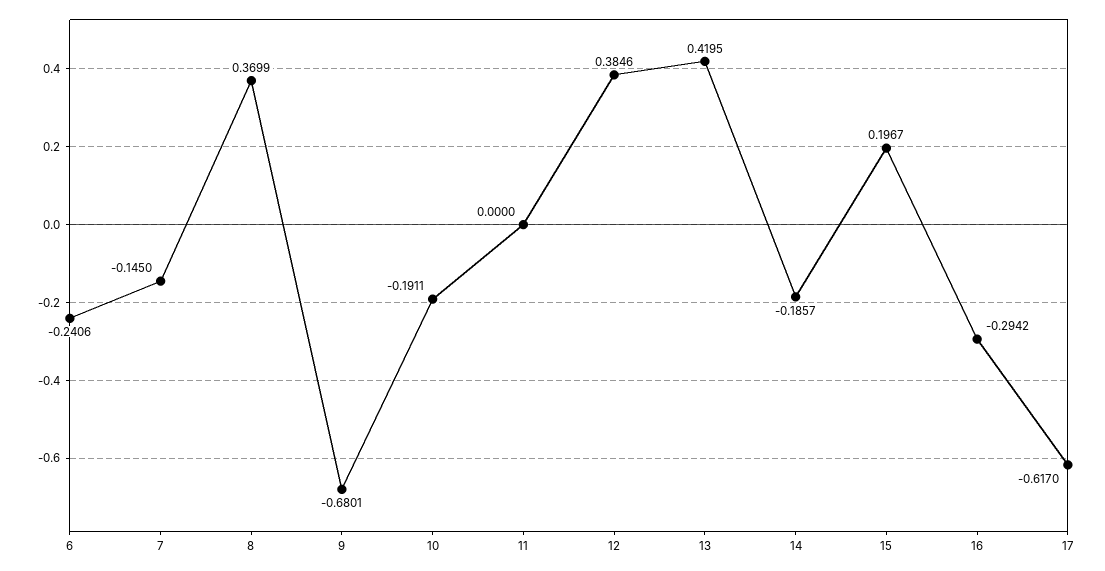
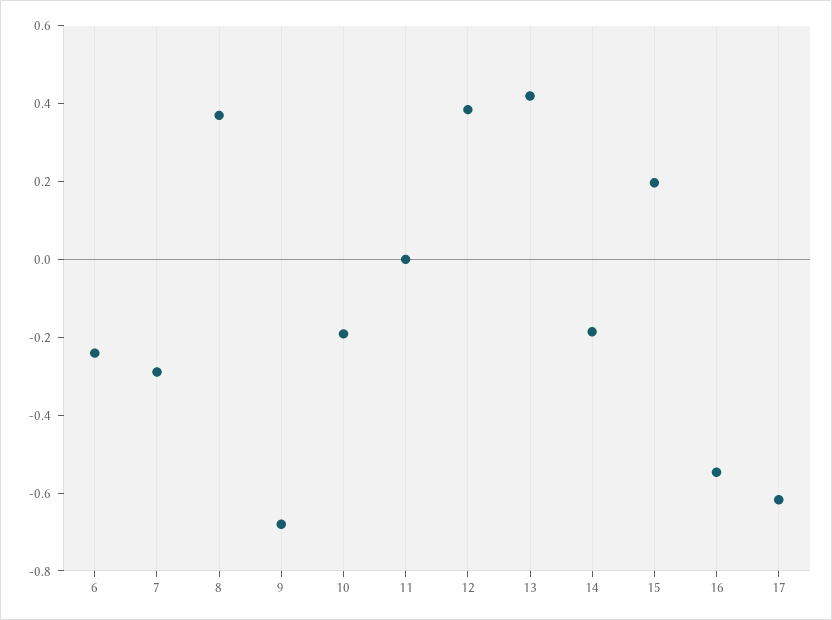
  {
    "6": -0.2406,
-   "7": -0.145,
+   "7": -0.3,
    "8": 0.3699,
    "9": -0.6801,
    "10": -0.1911,
    "11": 0,
    "12": 0.3846,
    "13": 0.4195,
    "14": -0.1857,
    "15": 0.1967,
-   "16": -0.2942,
+   "16": -0.55,
    "17": -0.617
  }

